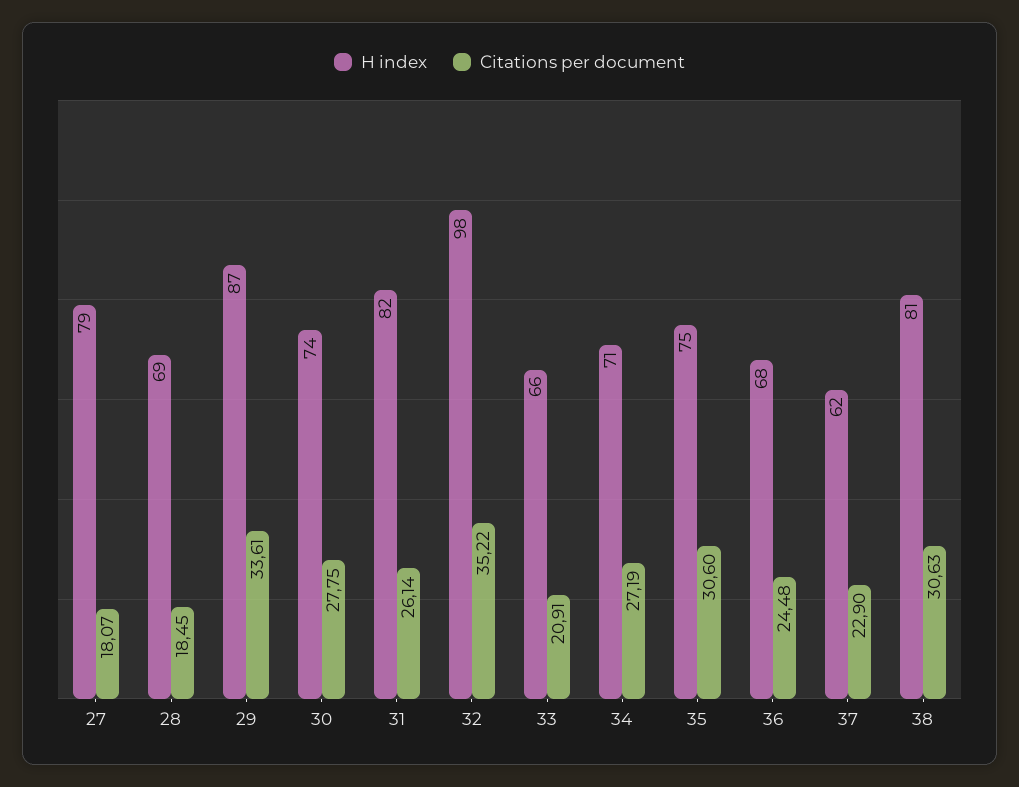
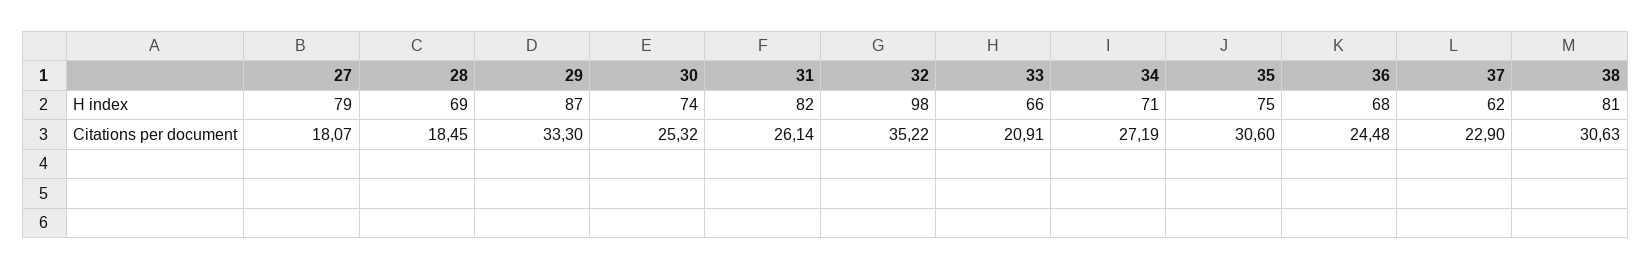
  {
    "H index": {
      "27": 79,
      "28": 69,
      "29": 87,
      "30": 74,
      "31": 82,
      "32": 98,
      "33": 66,
      "34": 71,
      "35": 75,
      "36": 68,
      "37": 62,
      "38": 81
    },
    "Citations per document": {
      "27": 18.07,
      "28": 18.45,
-     "29": 33.61,
+     "29": 33.3,
-     "30": 27.75,
+     "30": 25.32,
      "31": 26.14,
      "32": 35.22,
      "33": 20.91,
      "34": 27.19,
      "35": 30.6,
      "36": 24.48,
      "37": 22.9,
      "38": 30.63
    }
  }

